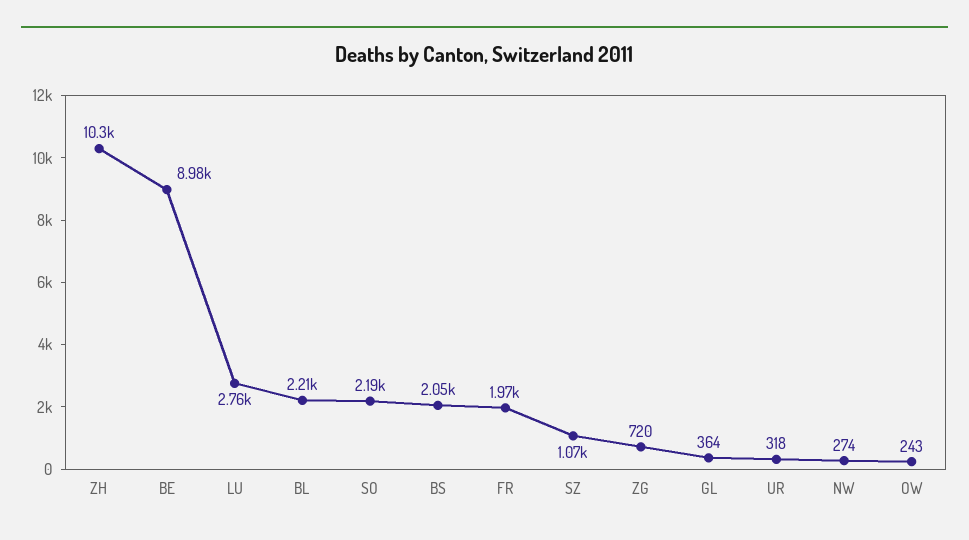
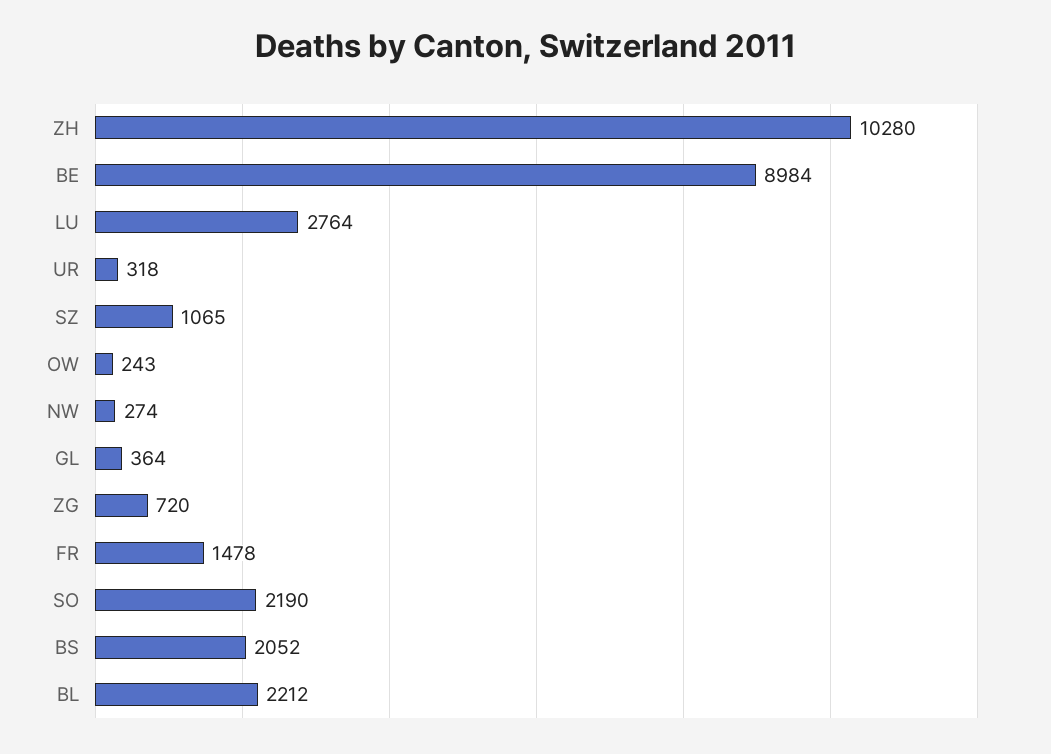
  {
    "ZH": 10280,
    "BE": 8984,
    "LU": 2764,
    "BL": 2212,
    "SO": 2190,
    "BS": 2052,
-   "FR": 1970,
+   "FR": 1478,
    "SZ": 1065,
    "ZG": 720,
    "GL": 364,
    "UR": 318,
    "NW": 274,
    "OW": 243
  }

